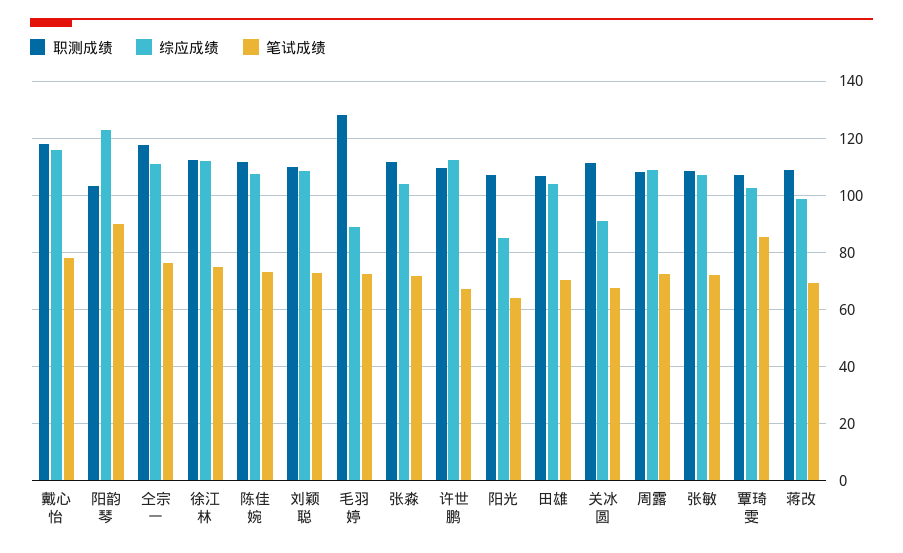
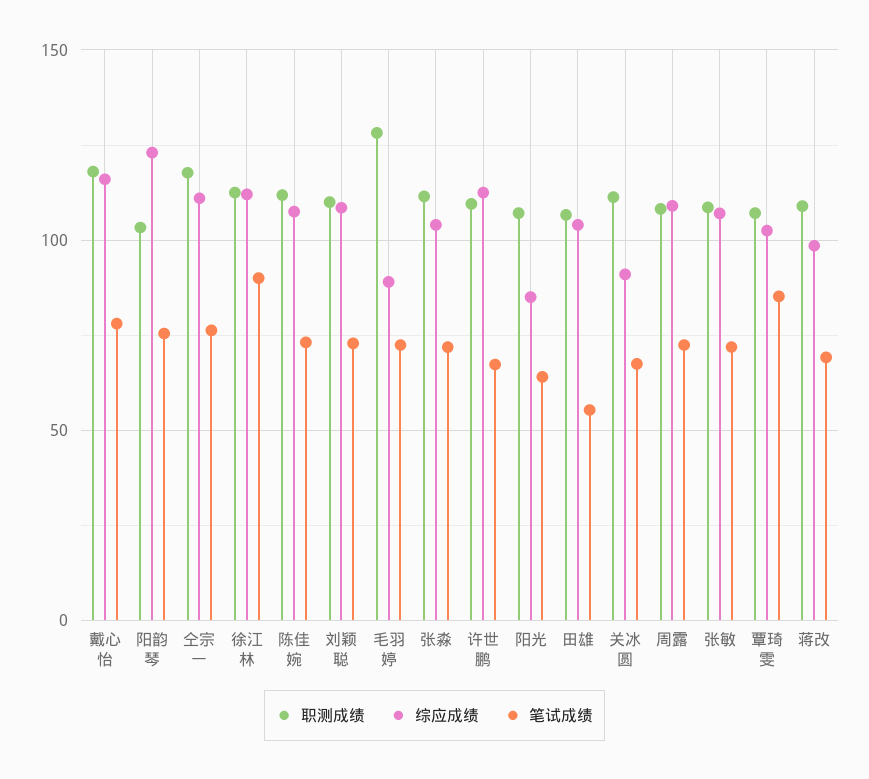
  {
    "职测成绩": {
      "戴心怡": 117.5,
      "阳韵琴": 102.5,
      "仝宗一": 117.5,
      "徐江林": 112.5,
      "陈佳婉": 112.5,
      "刘颖聪": 110,
      "毛羽婷": 127.5,
      "张淼": 112.5,
      "许世鹏": 110,
      "阳光": 107.5,
      "田雄": 107.5,
      "关冰圆": 112.5,
      "周露": 107.5,
      "张敏": 107.5,
      "覃琦雯": 107.5,
      "蒋改": 110
    },
    "综应成绩": {
      "戴心怡": 115,
      "阳韵琴": 122.5,
      "仝宗一": 110,
      "徐江林": 112.5,
      "陈佳婉": 107.5,
      "刘颖聪": 107.5,
      "毛羽婷": 90,
      "张淼": 105,
      "许世鹏": 112.5,
      "阳光": 85,
      "田雄": 105,
      "关冰圆": 90,
      "周露": 110,
      "张敏": 107.5,
      "覃琦雯": 102.5,
      "蒋改": 97.5
    },
    "笔试成绩": {
      "戴心怡": 77.5,
-     "阳韵琴": 90,
+     "阳韵琴": 75,
      "仝宗一": 75,
-     "徐江林": 75,
+     "徐江林": 90,
      "陈佳婉": 72.5,
      "刘颖聪": 72.5,
      "毛羽婷": 72.5,
      "张淼": 72.5,
      "许世鹏": 67.5,
      "阳光": 65,
-     "田雄": 70,
+     "田雄": 55,
      "关冰圆": 67.5,
      "周露": 72.5,
      "张敏": 72.5,
      "覃琦雯": 85,
      "蒋改": 70
    }
  }

